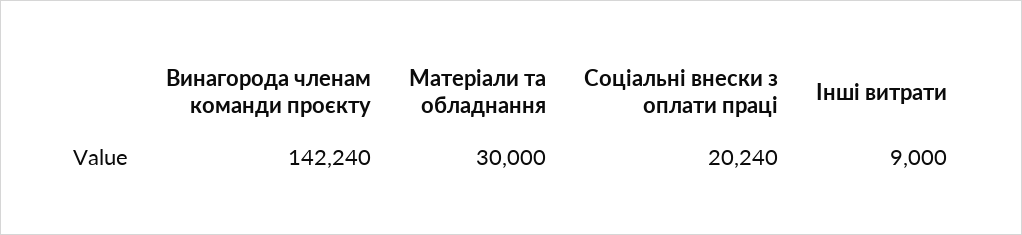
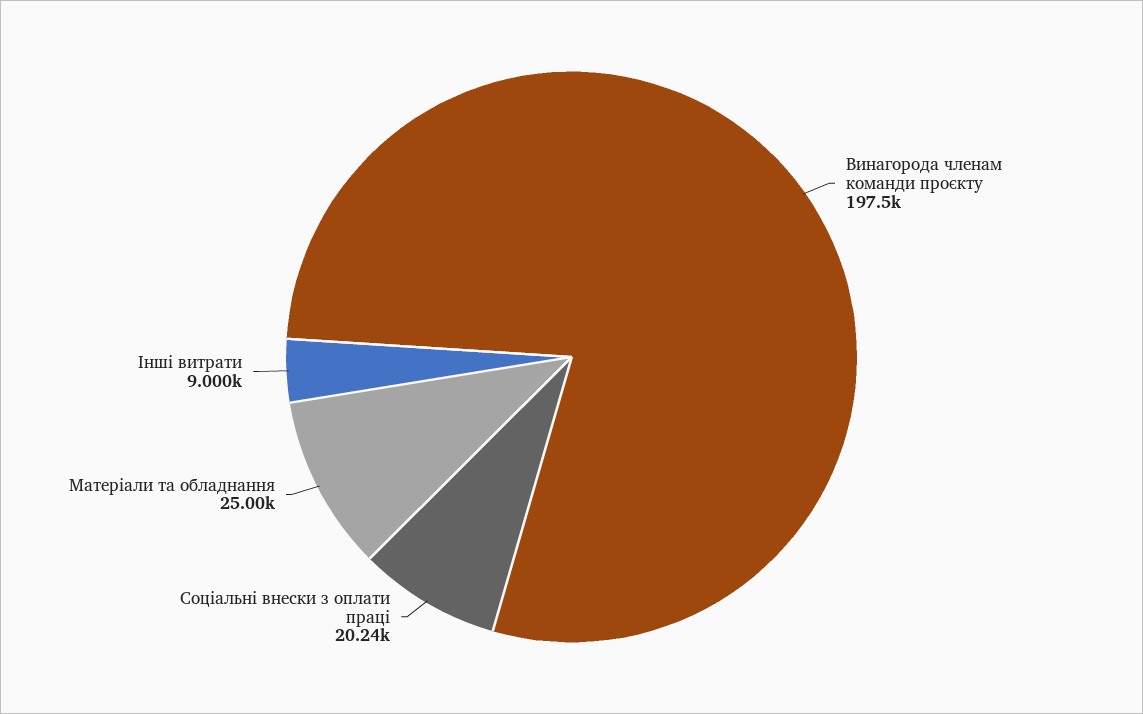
  {
-   "Винагорода членам команди проєкту": 142240,
+   "Винагорода членам команди проєкту": 197500,
-   "Матеріали та обладнання": 30000,
+   "Матеріали та обладнання": 25000,
    "Соціальні внески з оплати праці": 20240,
    "Інші витрати": 9000
  }

